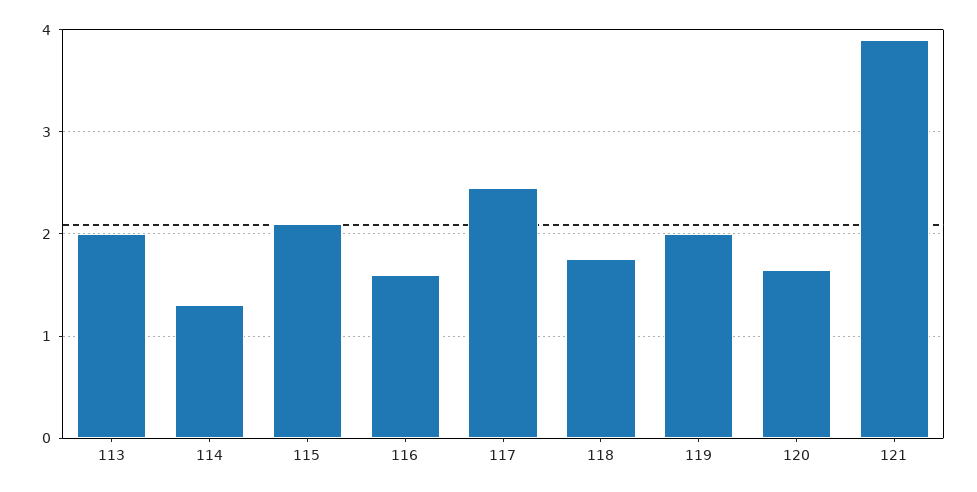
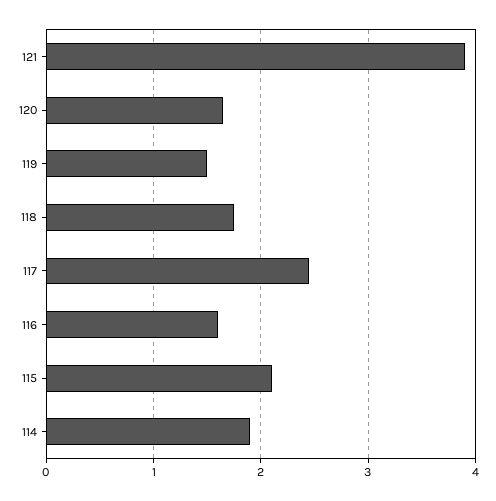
  {
-   "113": 2,
-   "114": 1.3,
+   "114": 1.9,
    "115": 2.1,
    "116": 1.6,
    "117": 2.5,
    "118": 1.8,
-   "119": 2,
+   "119": 1.5,
    "120": 1.7,
    "121": 3.9
  }

